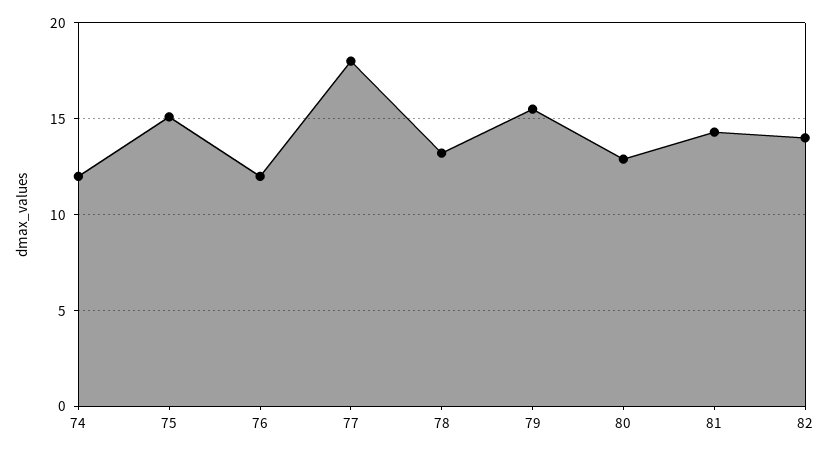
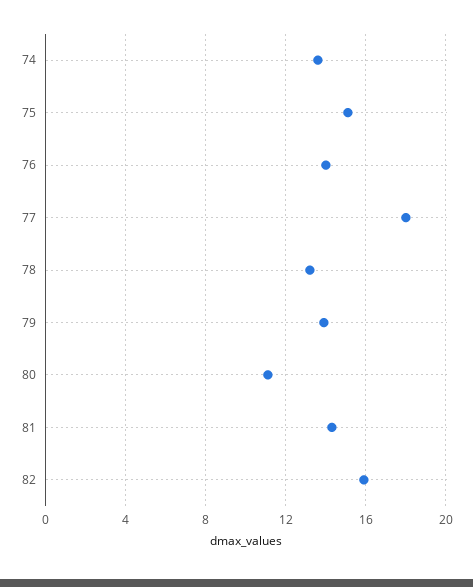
  {
-   "74": 12,
+   "74": 13.5,
    "75": 15,
-   "76": 12,
+   "76": 14,
    "77": 18,
    "78": 13,
-   "79": 15.5,
+   "79": 14,
-   "80": 13,
+   "80": 11,
    "81": 14.5,
-   "82": 14
+   "82": 16
  }

